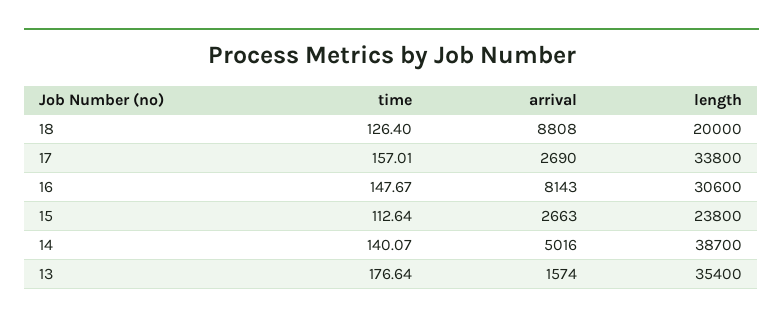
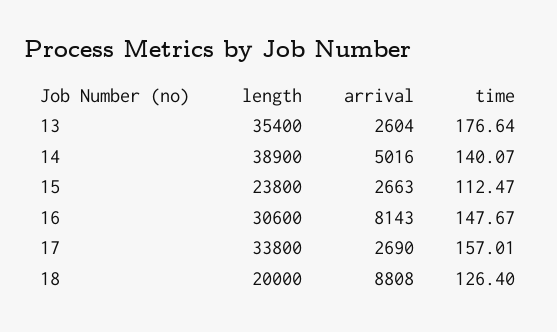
  {
    "time": {
      "18": 126.4,
      "17": 157.01,
      "16": 147.67,
-     "15": 112.64,
+     "15": 112.47,
      "14": 140.07,
      "13": 176.64
    },
    "arrival": {
      "18": 8808,
      "17": 2690,
      "16": 8143,
      "15": 2663,
      "14": 5016,
-     "13": 1574
+     "13": 2604
    },
    "length": {
      "18": 20000,
      "17": 33800,
      "16": 30600,
      "15": 23800,
-     "14": 38700,
+     "14": 38900,
      "13": 35400
    }
  }

